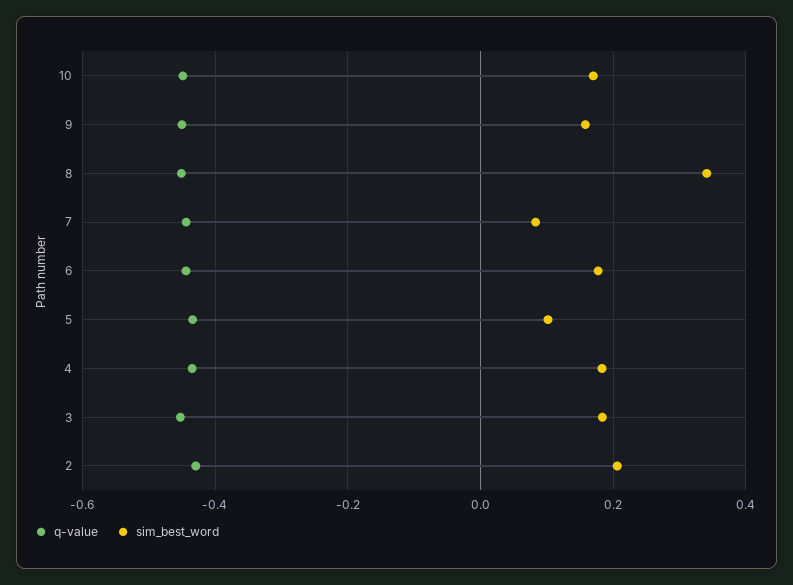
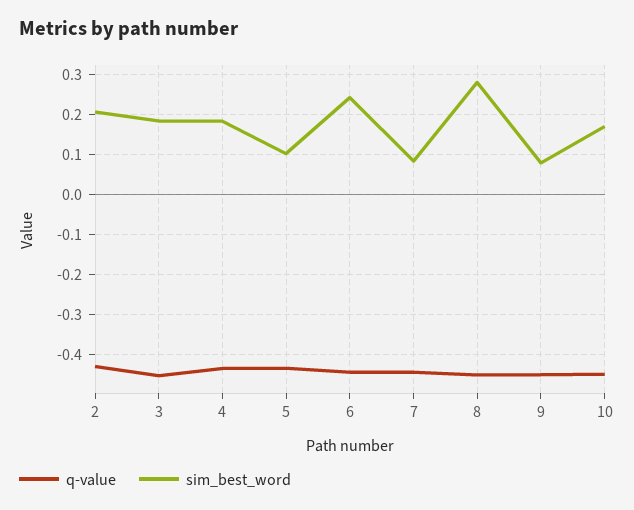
  {
    "q-value": {
      "10": -0.44,
      "9": -0.46,
      "8": -0.46,
      "7": -0.44,
      "6": -0.44,
      "5": -0.44,
      "4": -0.44,
      "3": -0.46,
      "2": -0.42
    },
    "sim_best_word": {
      "10": 0.18,
-     "9": 0.16,
+     "9": 0.08,
-     "8": 0.34,
+     "8": 0.28,
      "7": 0.08,
-     "6": 0.18,
+     "6": 0.24,
      "5": 0.1,
      "4": 0.18,
      "3": 0.18,
      "2": 0.2
    }
  }

